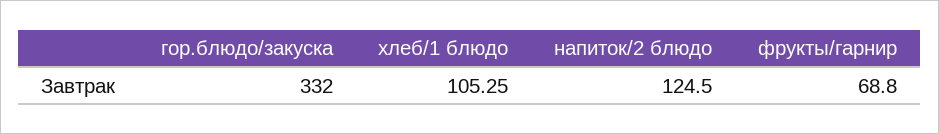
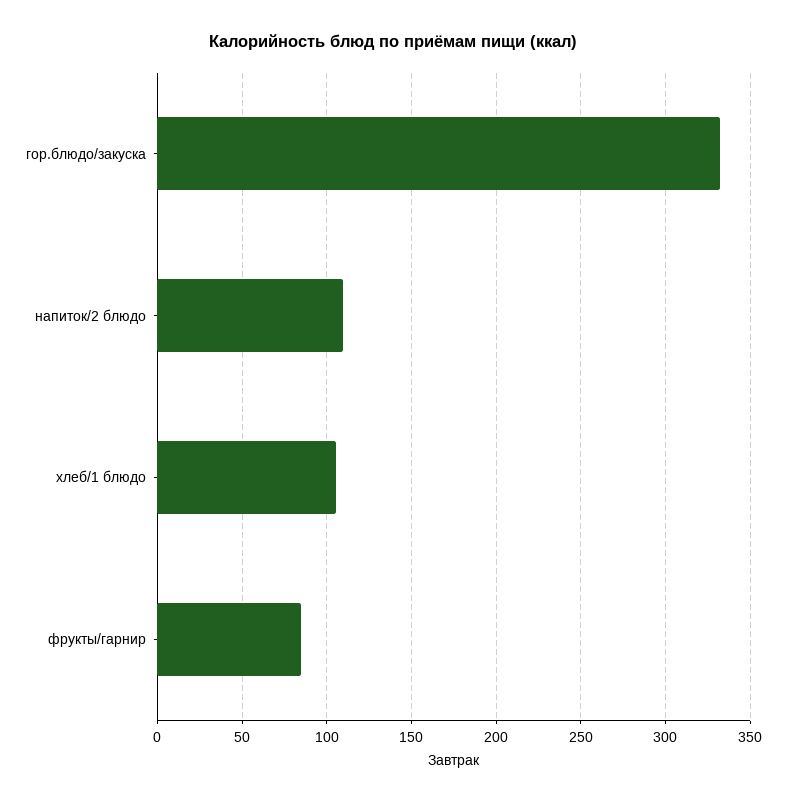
  {
    "гор.блюдо/закуска": 332,
    "хлеб/1 блюдо": 105.25,
-   "напиток/2 блюдо": 124.5,
+   "напиток/2 блюдо": 110,
-   "фрукты/гарнир": 68.8
+   "фрукты/гарнир": 85
  }

